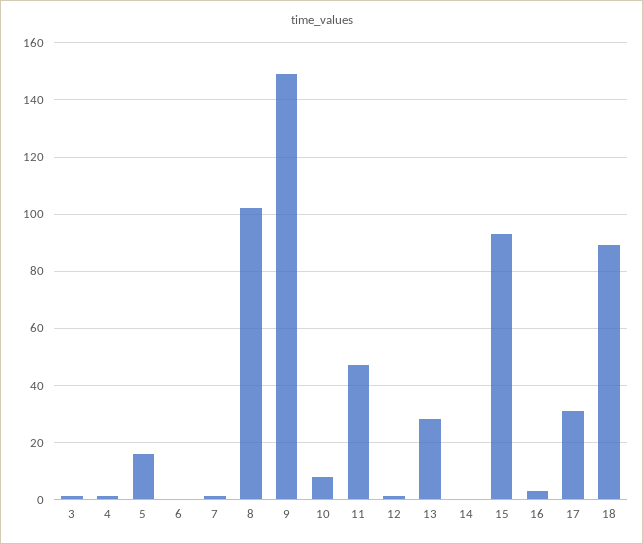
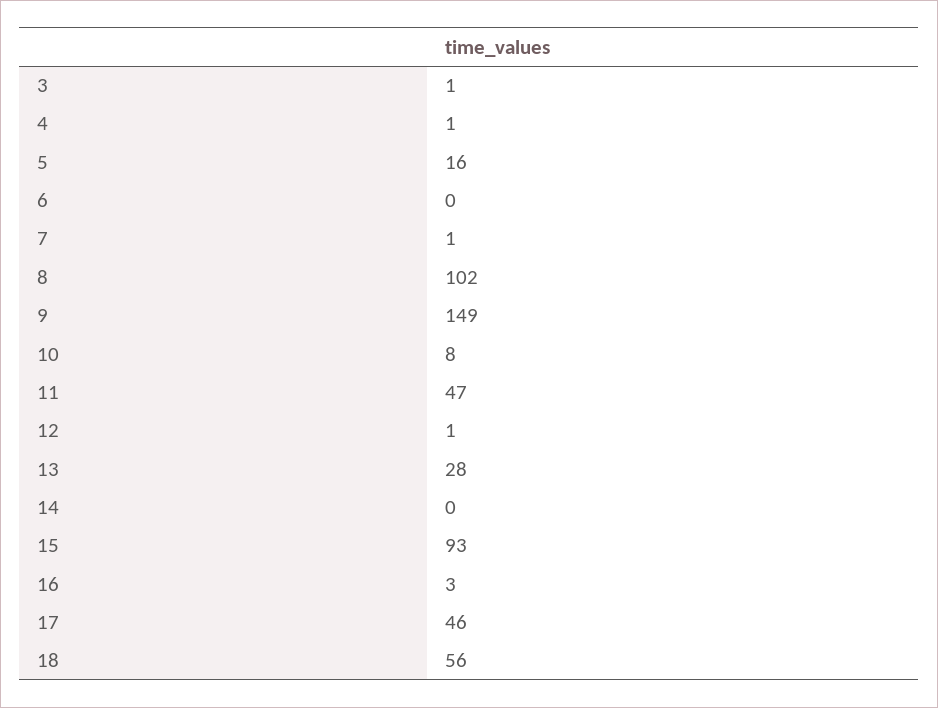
  {
    "3": 1,
    "4": 1,
    "5": 16,
    "6": 0,
    "7": 1,
    "8": 102,
    "9": 149,
    "10": 8,
    "11": 47,
    "12": 1,
    "13": 28,
    "14": 0,
    "15": 93,
    "16": 3,
-   "17": 30,
+   "17": 46,
-   "18": 90
+   "18": 56
  }

